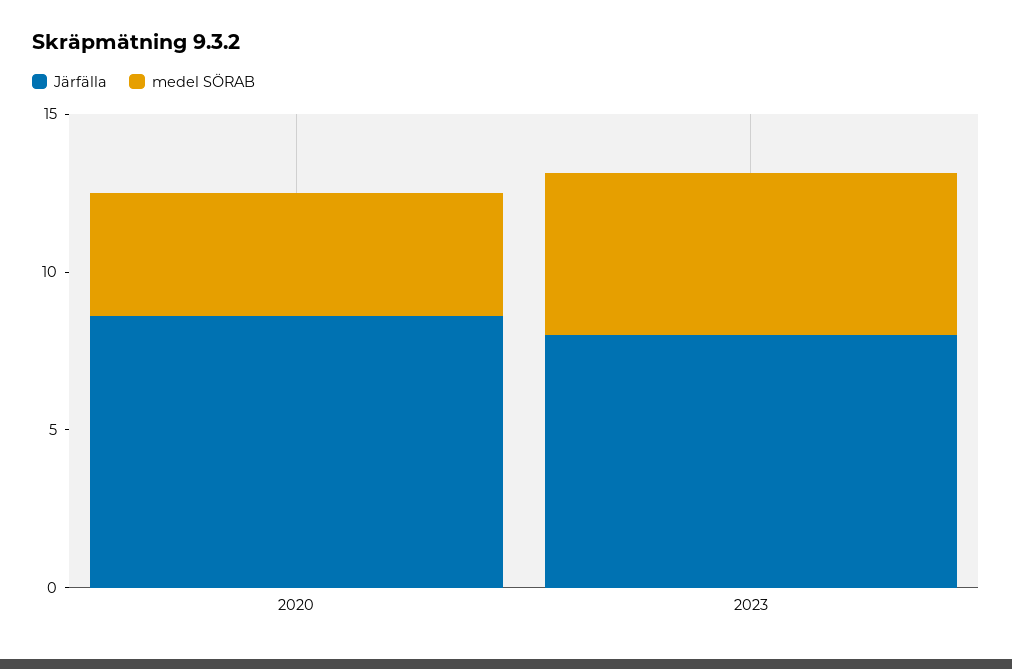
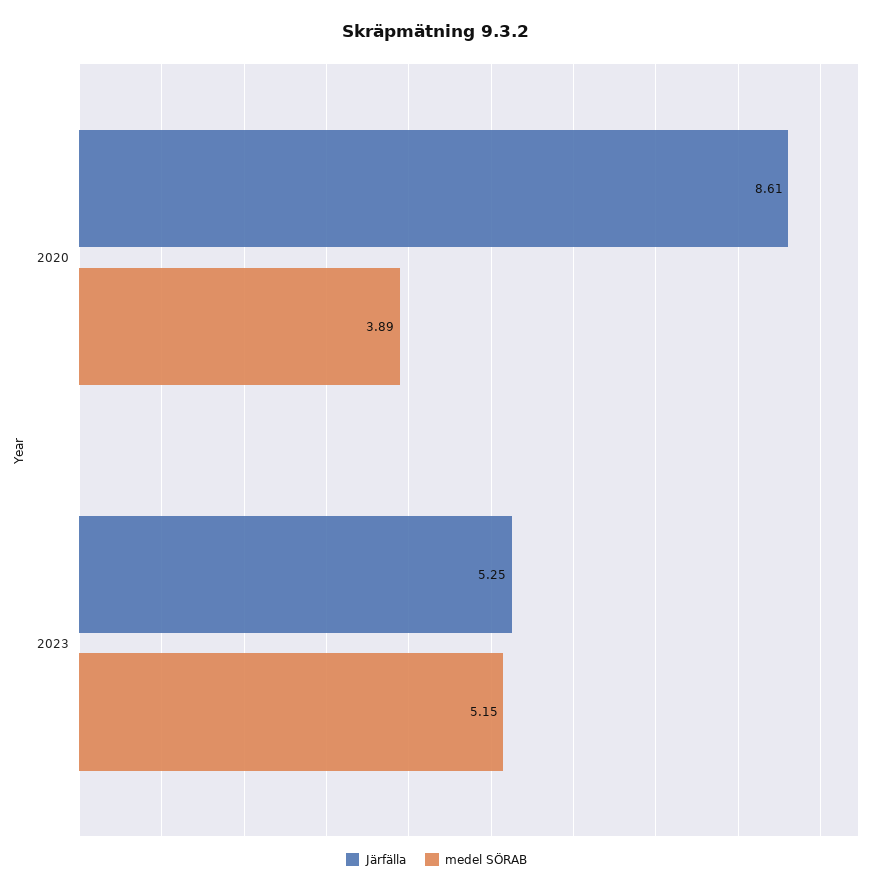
  {
    "Järfälla": {
      "2020": 8.61,
-     "2023": 8
+     "2023": 5.25
    },
    "medel SÖRAB": {
      "2020": 3.89,
      "2023": 5.15
    }
  }

